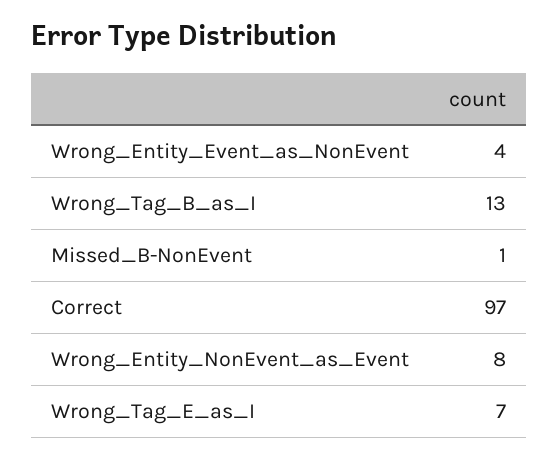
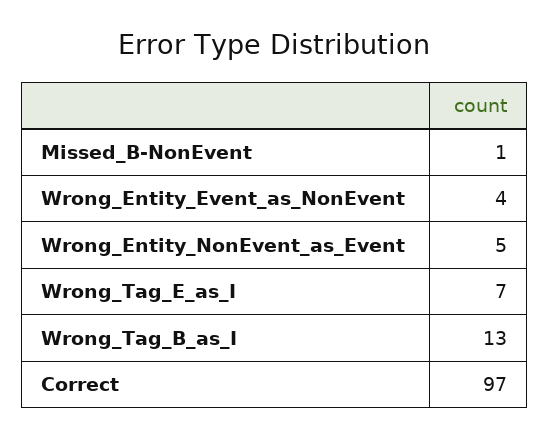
  {
    "Wrong_Entity_Event_as_NonEvent": 4,
    "Wrong_Tag_B_as_I": 13,
    "Missed_B-NonEvent": 1,
    "Correct": 97,
-   "Wrong_Entity_NonEvent_as_Event": 8,
+   "Wrong_Entity_NonEvent_as_Event": 5,
    "Wrong_Tag_E_as_I": 7
  }

